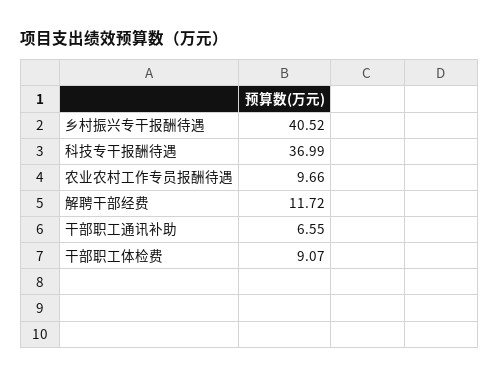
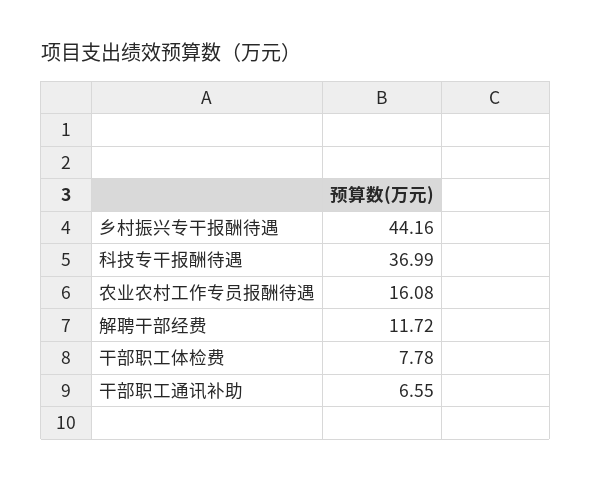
  {
-   "乡村振兴专干报酬待遇": 40.52,
+   "乡村振兴专干报酬待遇": 44.16,
    "科技专干报酬待遇": 36.99,
-   "农业农村工作专员报酬待遇": 9.66,
+   "农业农村工作专员报酬待遇": 16.08,
    "解聘干部经费": 11.72,
    "干部职工通讯补助": 6.55,
-   "干部职工体检费": 9.07
+   "干部职工体检费": 7.78
  }

